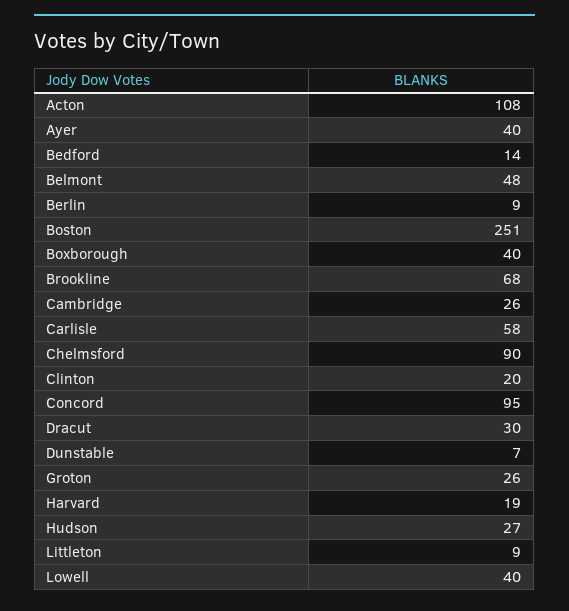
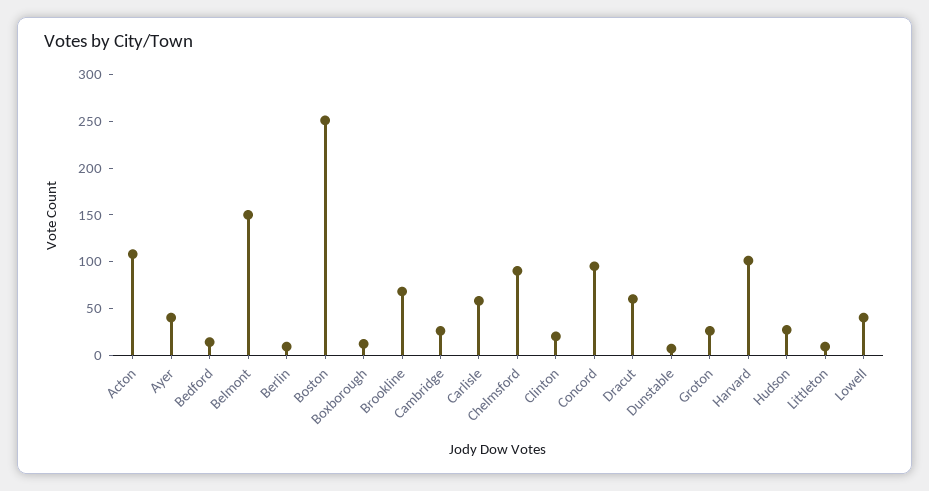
  {
    "Acton": 108,
    "Ayer": 40,
    "Bedford": 14,
-   "Belmont": 48,
+   "Belmont": 150,
    "Berlin": 9,
    "Boston": 251,
-   "Boxborough": 40,
+   "Boxborough": 10,
    "Brookline": 68,
    "Cambridge": 26,
    "Carlisle": 58,
    "Chelmsford": 90,
    "Clinton": 20,
    "Concord": 95,
-   "Dracut": 30,
+   "Dracut": 60,
    "Dunstable": 7,
    "Groton": 26,
-   "Harvard": 19,
+   "Harvard": 100,
    "Hudson": 27,
    "Littleton": 9,
    "Lowell": 40
  }

